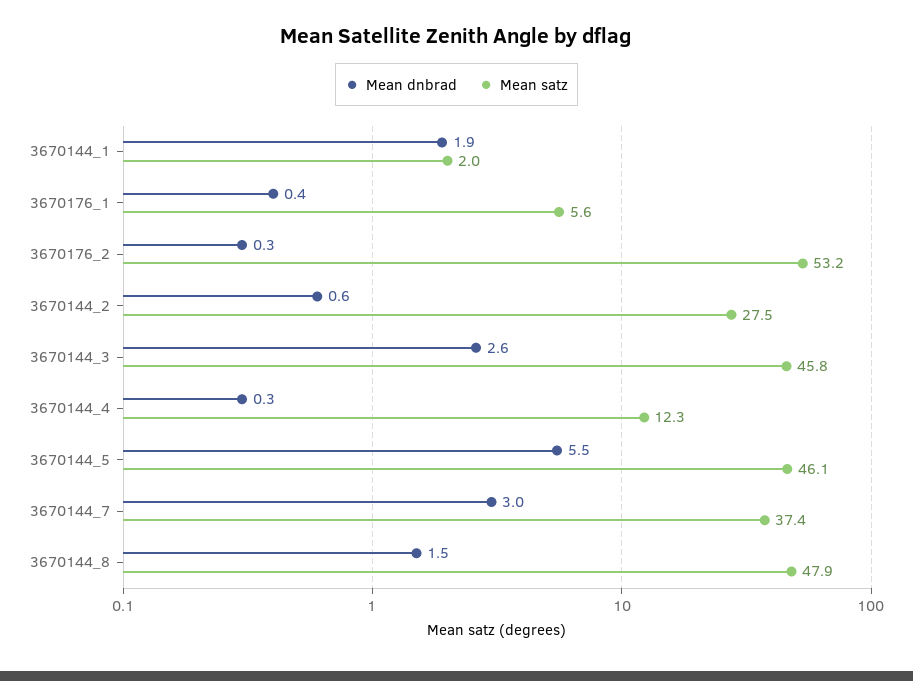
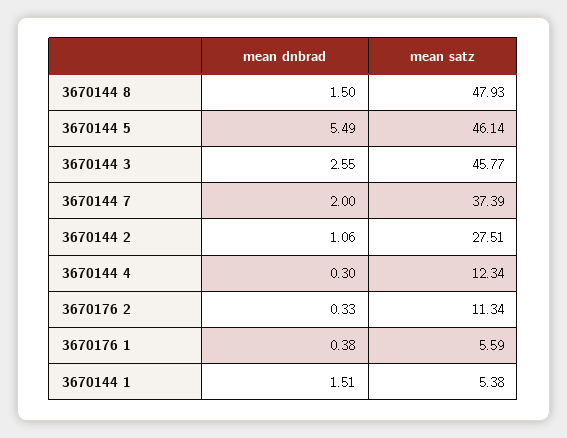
  {
    "Mean dnbrad": {
-     "3670144_1": 1.9,
+     "3670144_1": 1.51,
      "3670176_1": 0.38,
      "3670176_2": 0.33,
-     "3670144_2": 0.6,
+     "3670144_2": 1.06,
      "3670144_3": 2.55,
      "3670144_4": 0.3,
      "3670144_5": 5.49,
-     "3670144_7": 3,
+     "3670144_7": 2,
      "3670144_8": 1.5
    },
    "Mean satz": {
-     "3670144_1": 2,
+     "3670144_1": 5.38,
      "3670176_1": 5.59,
-     "3670176_2": 53.2,
+     "3670176_2": 11.34,
      "3670144_2": 27.51,
      "3670144_3": 45.77,
      "3670144_4": 12.34,
      "3670144_5": 46.14,
      "3670144_7": 37.39,
      "3670144_8": 47.93
    }
  }

